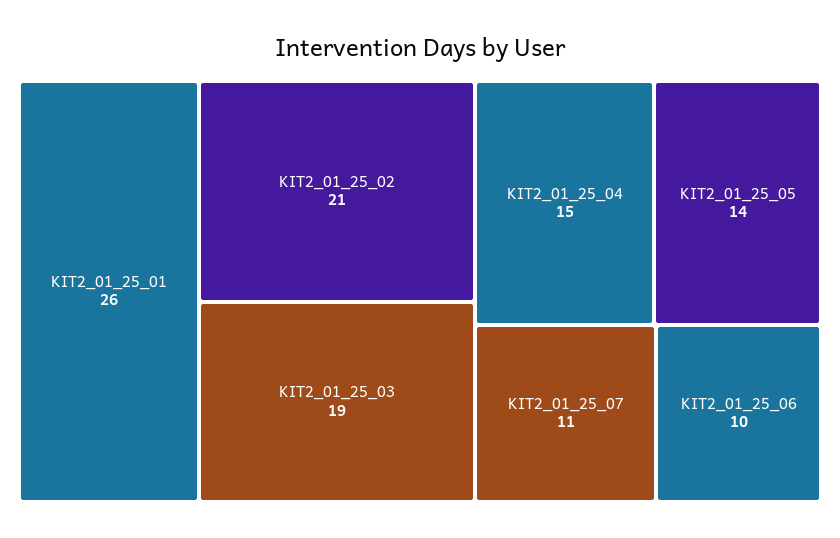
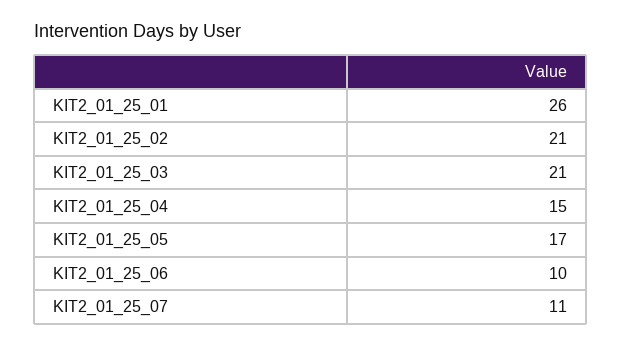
  {
    "KIT2_01_25_01": 26,
    "KIT2_01_25_02": 21,
-   "KIT2_01_25_03": 19,
+   "KIT2_01_25_03": 21,
    "KIT2_01_25_04": 15,
-   "KIT2_01_25_05": 14,
+   "KIT2_01_25_05": 17,
    "KIT2_01_25_07": 11,
    "KIT2_01_25_06": 10
  }

